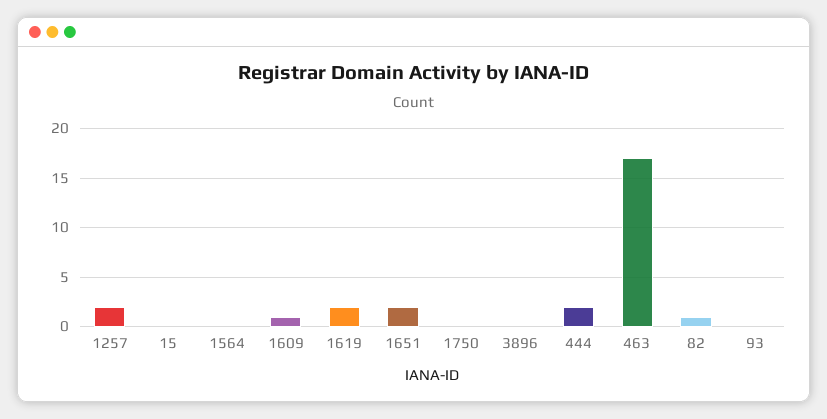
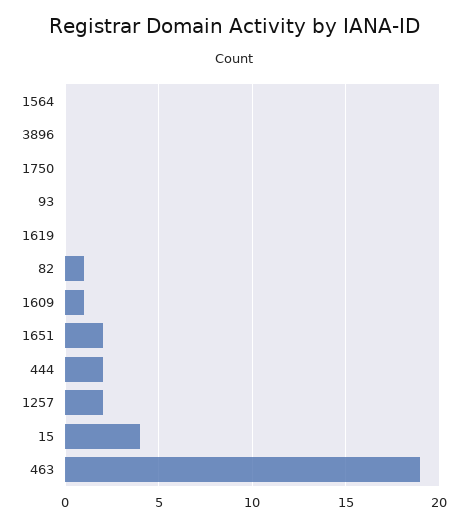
  {
    "1257": 2,
-   "15": 0,
+   "15": 4,
    "1564": 0,
    "1609": 1,
-   "1619": 2,
+   "1619": 0,
    "1651": 2,
    "1750": 0,
    "3896": 0,
    "444": 2,
-   "463": 17,
+   "463": 19,
    "82": 1,
    "93": 0
  }

